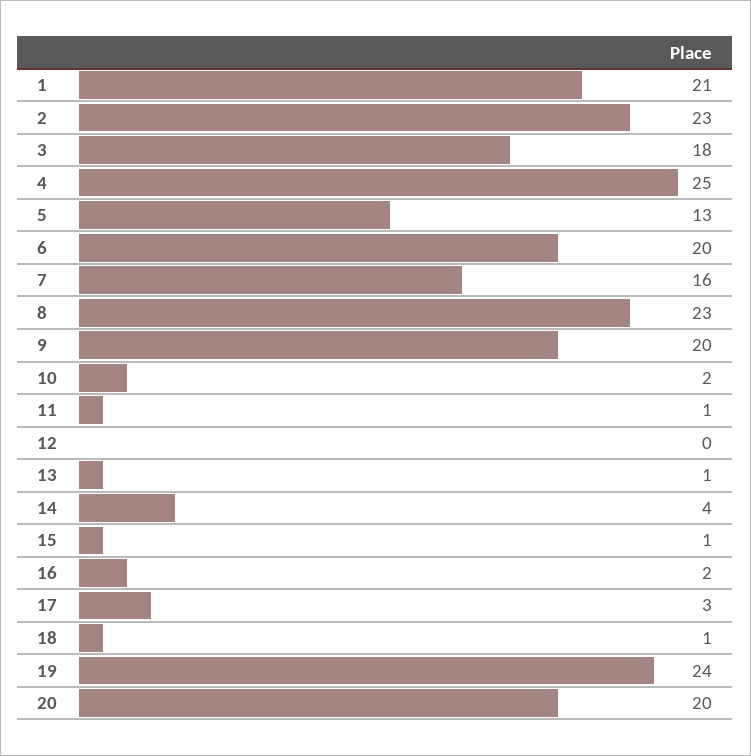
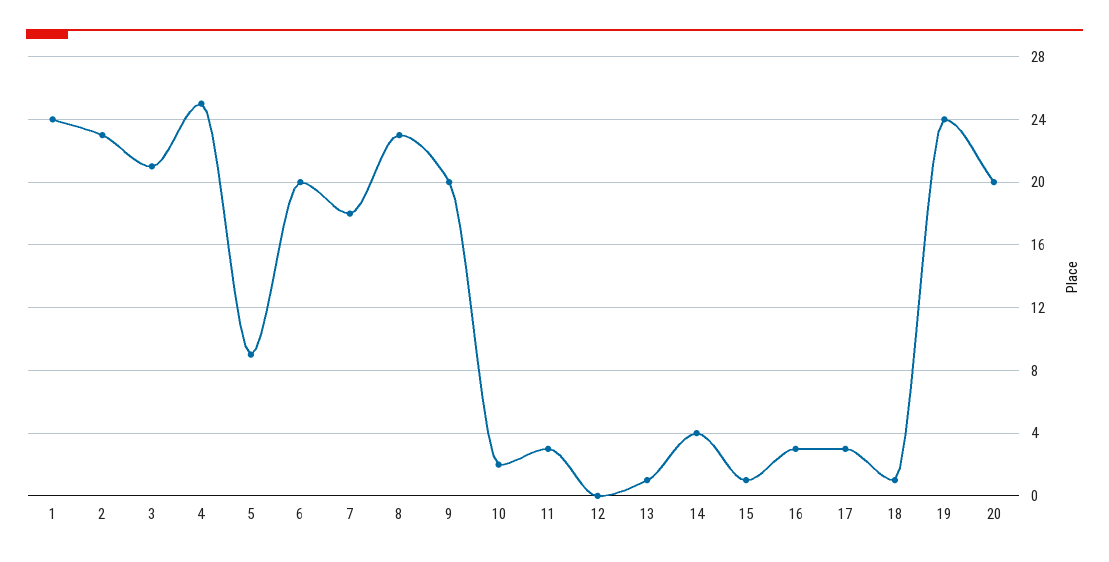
  {
-   "1": 21,
+   "1": 24,
    "2": 23,
-   "3": 18,
+   "3": 21,
    "4": 25,
-   "5": 13,
+   "5": 9,
    "6": 20,
-   "7": 16,
+   "7": 18,
    "8": 23,
    "9": 20,
    "10": 2,
-   "11": 1,
+   "11": 3,
    "12": 0,
    "13": 1,
    "14": 4,
    "15": 1,
-   "16": 2,
+   "16": 3,
    "17": 3,
    "18": 1,
    "19": 24,
    "20": 20
  }

